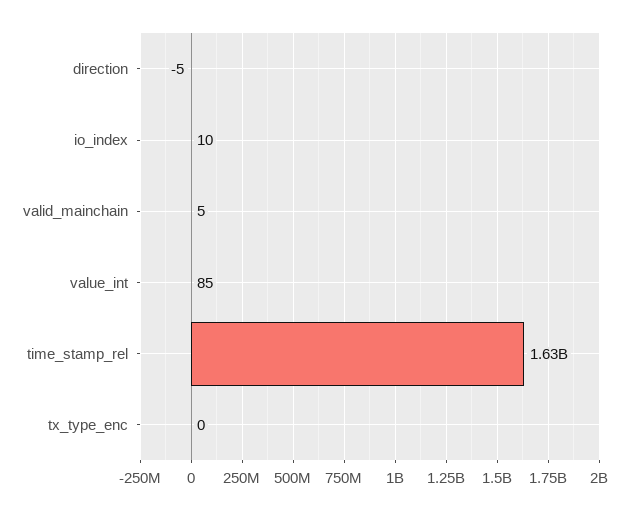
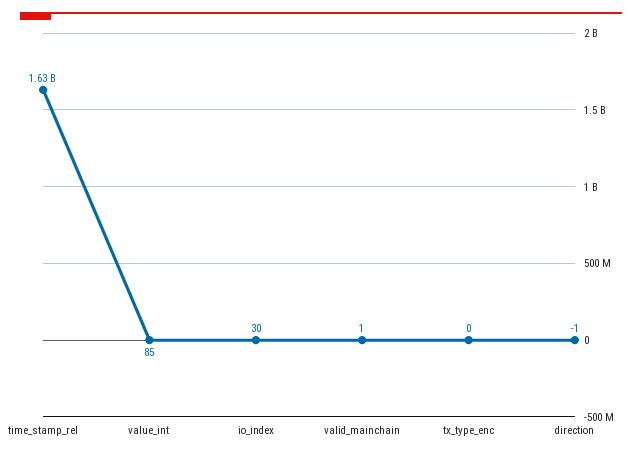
  {
-   "direction": -5,
+   "direction": -1,
-   "io_index": 10,
+   "io_index": 30,
-   "valid_mainchain": 5,
+   "valid_mainchain": 1,
    "value_int": 85,
    "time_stamp_rel": 1630000000,
    "tx_type_enc": 0
  }

